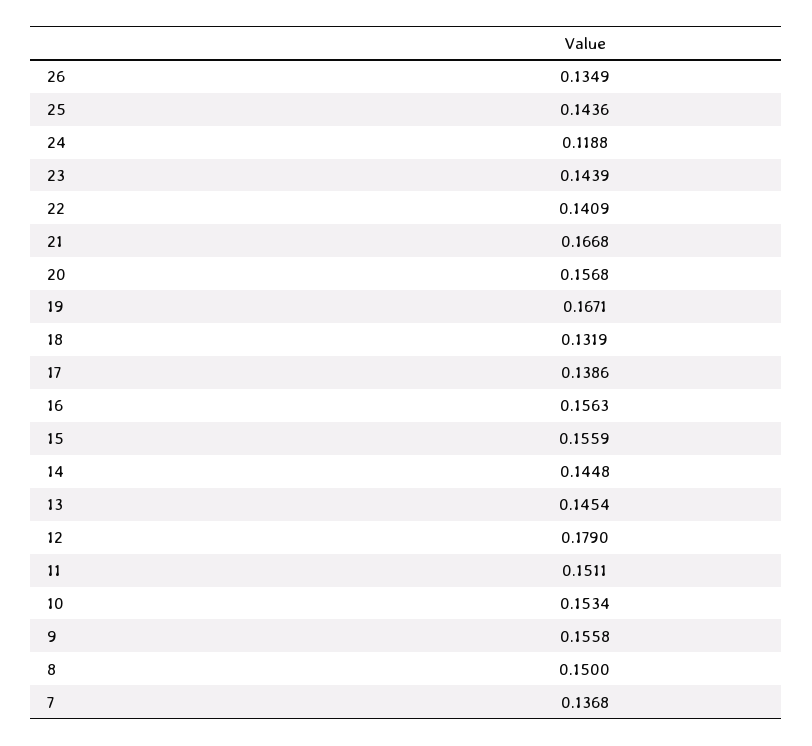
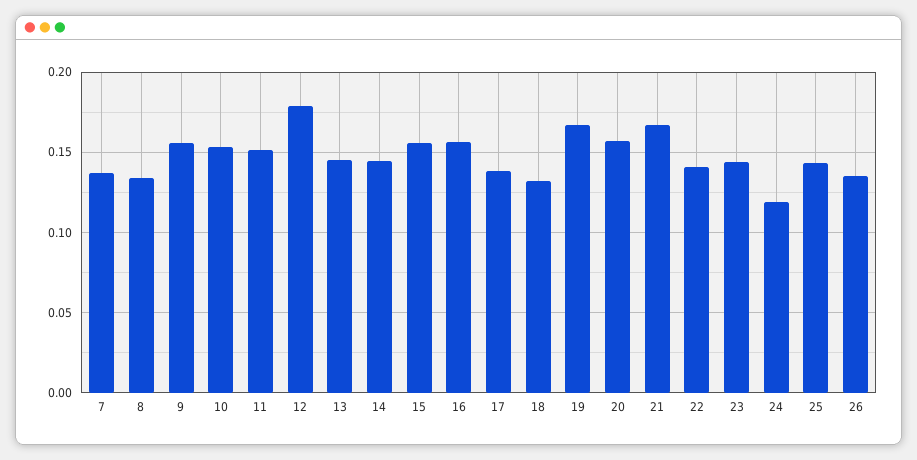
  {
    "26": 0.1349,
    "25": 0.1436,
    "24": 0.1188,
    "23": 0.1439,
    "22": 0.1409,
    "21": 0.1668,
    "20": 0.1568,
    "19": 0.1671,
    "18": 0.1319,
    "17": 0.1386,
    "16": 0.1563,
    "15": 0.1559,
    "14": 0.1448,
    "13": 0.1454,
    "12": 0.179,
    "11": 0.1511,
    "10": 0.1534,
    "9": 0.1558,
-   "8": 0.15,
+   "8": 0.135,
    "7": 0.1368
  }

